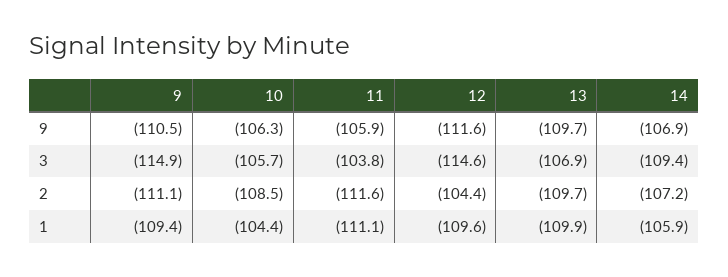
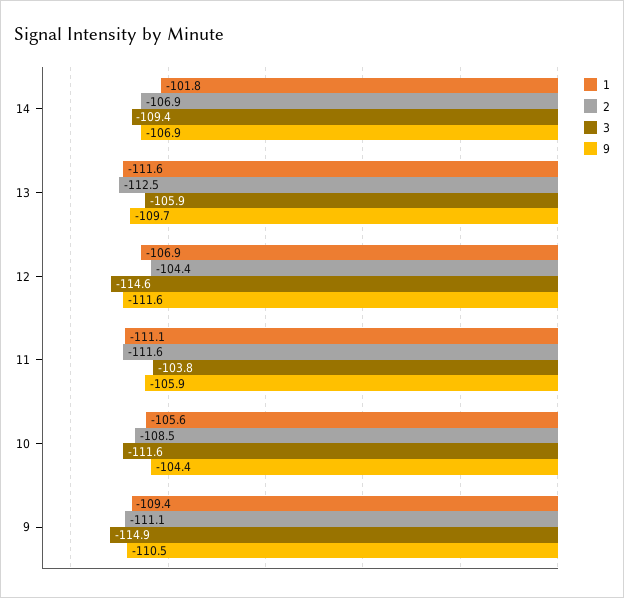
  {
    "9": {
      "9": -110.5,
-     "10": -106.3,
+     "10": -104.4,
      "11": -105.9,
      "12": -111.6,
      "13": -109.7,
      "14": -106.9
    },
    "3": {
      "9": -114.9,
-     "10": -105.7,
+     "10": -111.6,
      "11": -103.8,
      "12": -114.6,
-     "13": -106.9,
+     "13": -105.9,
      "14": -109.4
    },
    "2": {
      "9": -111.1,
      "10": -108.5,
      "11": -111.6,
      "12": -104.4,
-     "13": -109.7,
+     "13": -112.5,
-     "14": -107.2
+     "14": -106.9
    },
    "1": {
      "9": -109.4,
-     "10": -104.4,
+     "10": -105.6,
      "11": -111.1,
-     "12": -109.6,
+     "12": -106.9,
-     "13": -109.9,
+     "13": -111.6,
-     "14": -105.9
+     "14": -101.8
    }
  }

